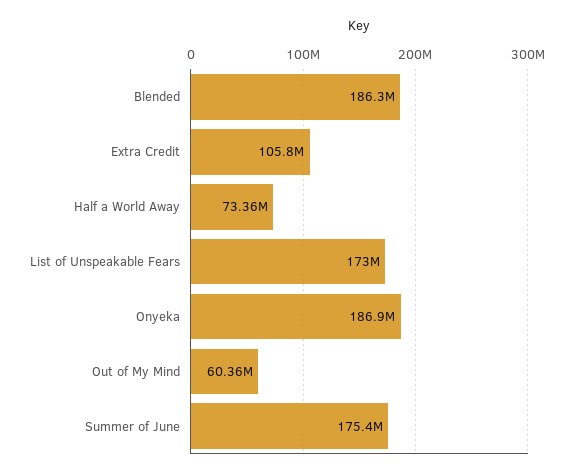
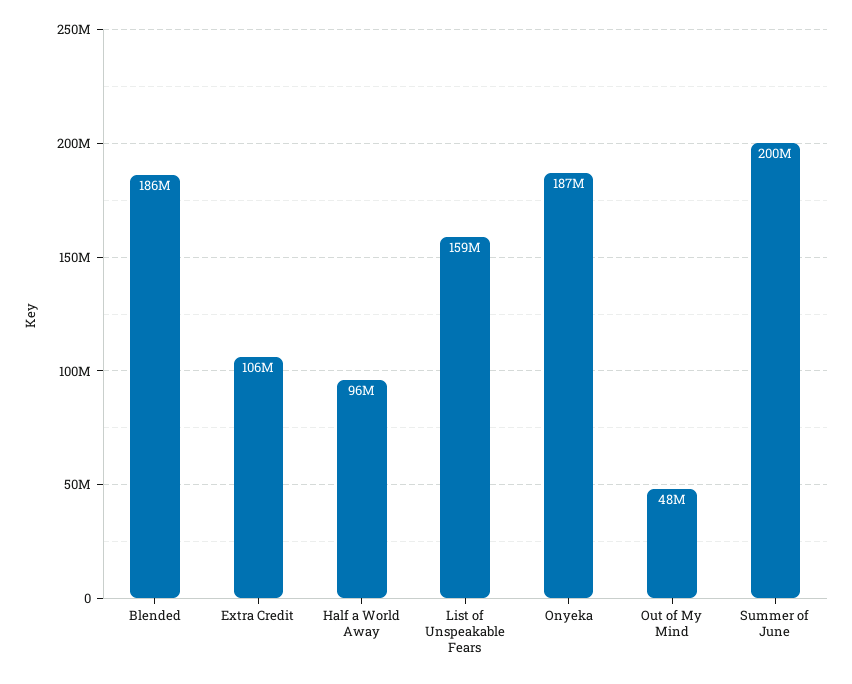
  {
    "Blended": 186300000,
    "Extra Credit": 105800000,
-   "Half a World Away": 73360000,
+   "Half a World Away": 96000000,
-   "List of Unspeakable Fears": 173000000,
+   "List of Unspeakable Fears": 159000000,
    "Onyeka": 186900000,
-   "Out of My Mind": 60360000,
+   "Out of My Mind": 48000000,
-   "Summer of June": 175400000
+   "Summer of June": 200000000
  }

